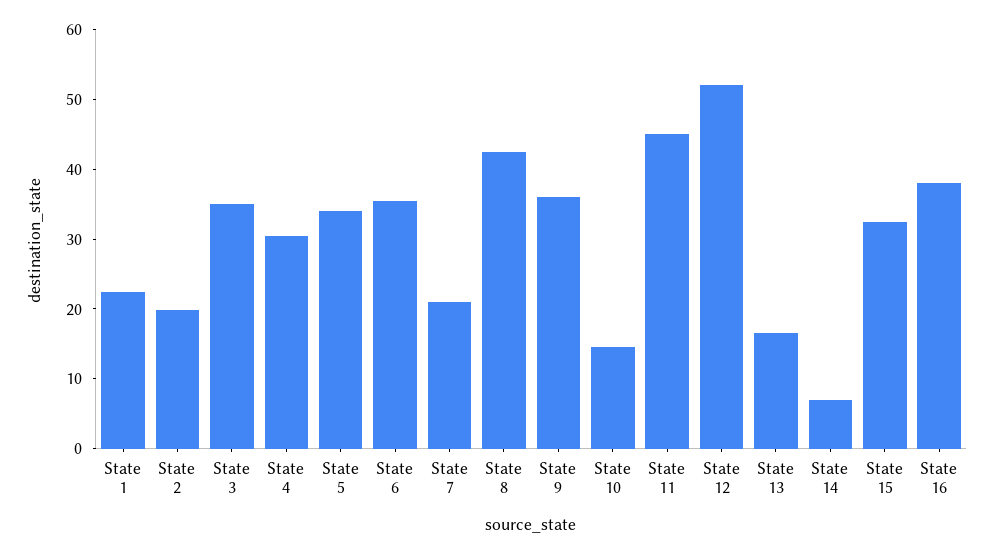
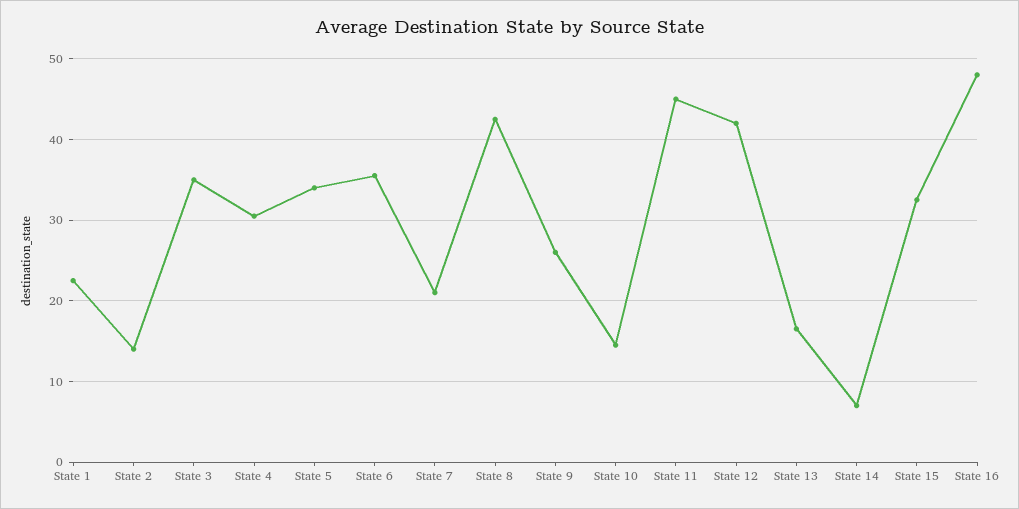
  {
    "State 1": 23,
-   "State 2": 20,
+   "State 2": 14,
    "State 3": 35,
    "State 4": 31,
    "State 5": 34,
    "State 6": 36,
    "State 7": 21,
    "State 8": 43,
-   "State 9": 36,
+   "State 9": 26,
    "State 10": 15,
    "State 11": 45,
-   "State 12": 52,
+   "State 12": 42,
    "State 13": 17,
    "State 14": 7,
    "State 15": 33,
-   "State 16": 38
+   "State 16": 48
  }

